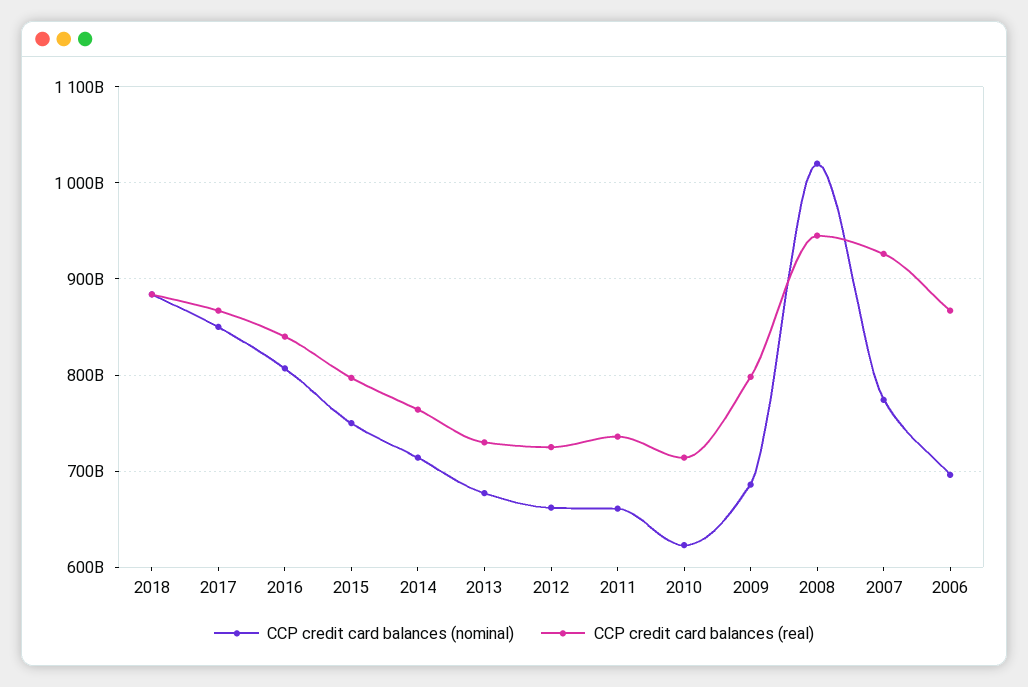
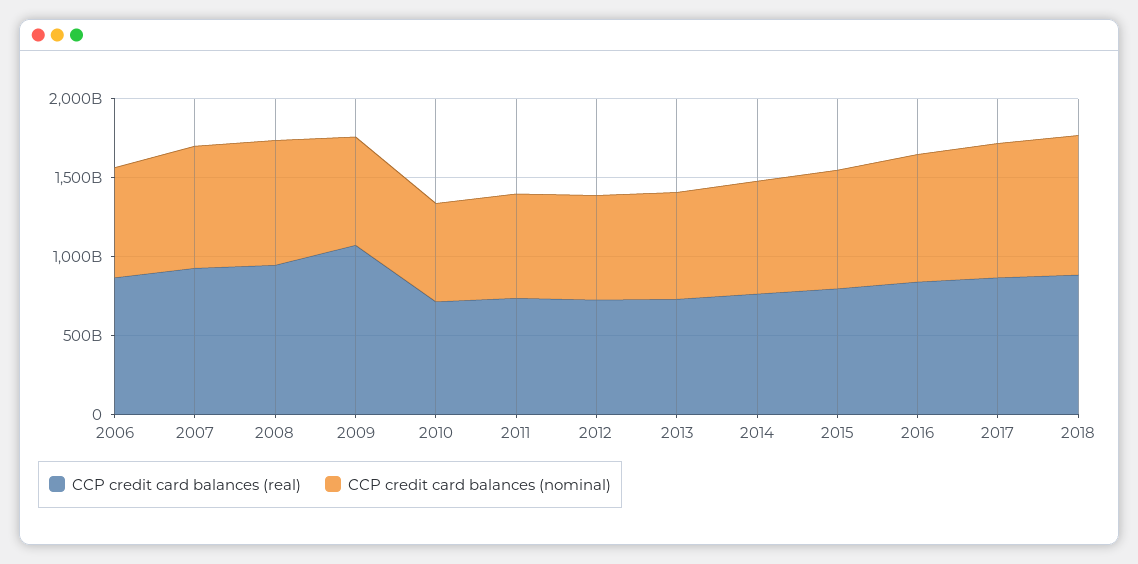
  {
    "CCP credit card balances (nominal)": {
      "2018": 880000000000,
      "2017": 850000000000,
      "2016": 810000000000,
      "2015": 750000000000,
      "2014": 710000000000,
      "2013": 680000000000,
      "2012": 660000000000,
      "2011": 660000000000,
      "2010": 620000000000,
      "2009": 690000000000,
-     "2008": 1020000000000,
+     "2008": 800000000000,
      "2007": 770000000000,
      "2006": 700000000000
    },
    "CCP credit card balances (real)": {
      "2018": 880000000000,
      "2017": 870000000000,
      "2016": 840000000000,
      "2015": 800000000000,
      "2014": 760000000000,
      "2013": 730000000000,
      "2012": 730000000000,
      "2011": 740000000000,
      "2010": 710000000000,
-     "2009": 800000000000,
+     "2009": 1100000000000,
      "2008": 950000000000,
      "2007": 930000000000,
      "2006": 870000000000
    }
  }

